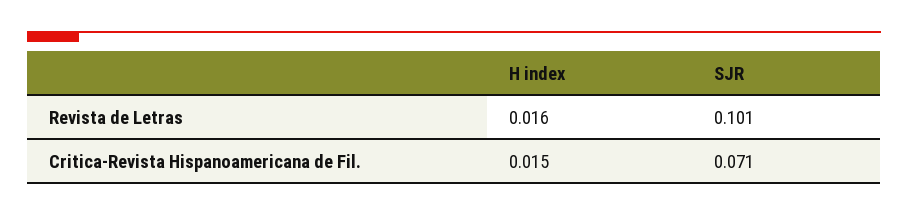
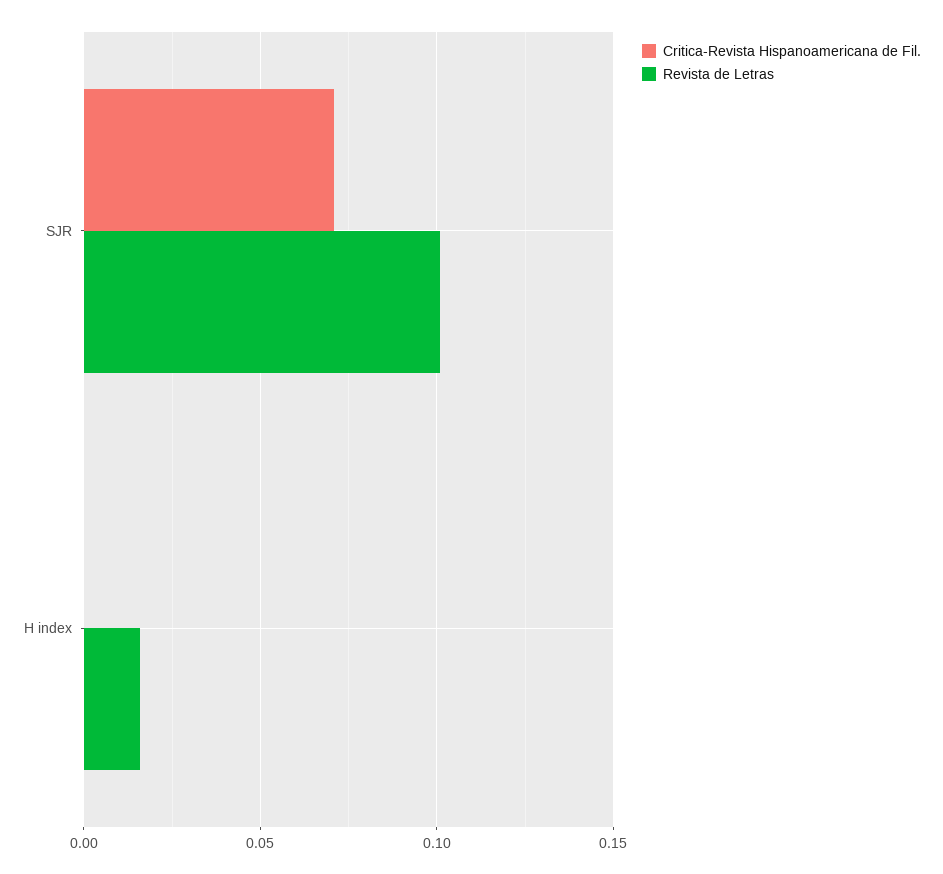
  {
    "Revista de Letras": {
      "H index": 0.016,
      "SJR": 0.101
    },
    "Critica-Revista Hispanoamericana de Fil.": {
-     "H index": 0.015,
+     "H index": 0,
      "SJR": 0.071
    }
  }

